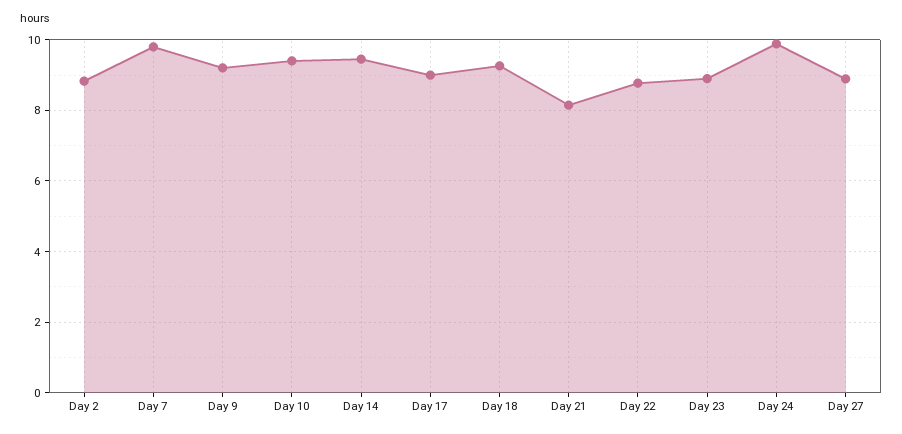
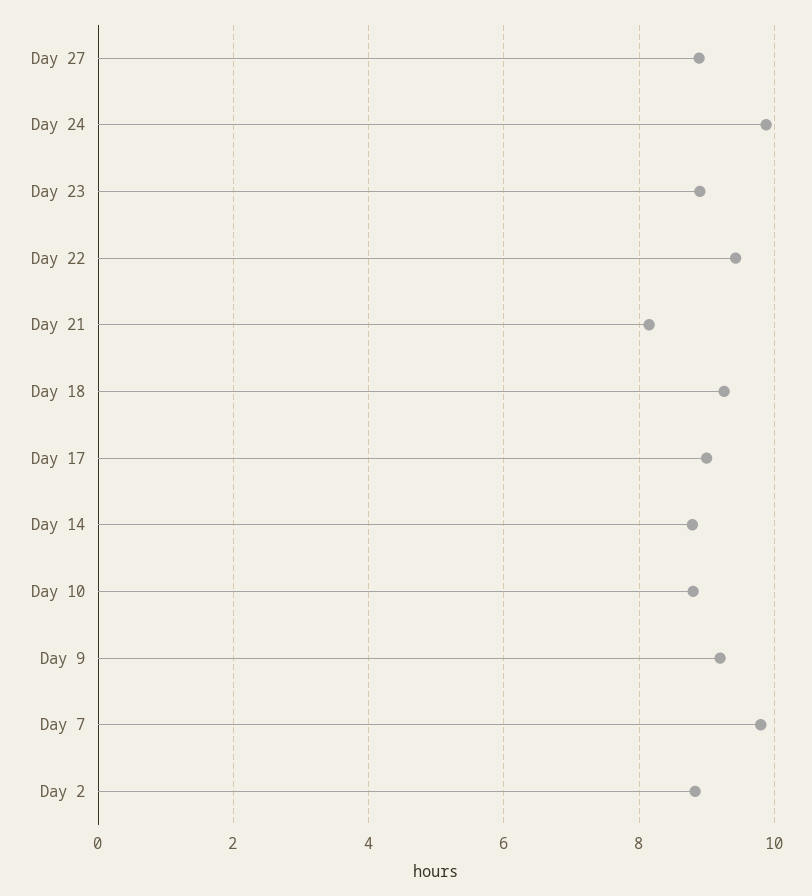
  {
    "Day 2": 8.8,
    "Day 7": 9.8,
    "Day 9": 9.2,
-   "Day 10": 9.4,
+   "Day 10": 8.8,
-   "Day 14": 9.4,
+   "Day 14": 8.8,
    "Day 17": 9,
    "Day 18": 9.2,
    "Day 21": 8.2,
-   "Day 22": 8.8,
+   "Day 22": 9.4,
    "Day 23": 9,
    "Day 24": 9.8,
    "Day 27": 8.8
  }

